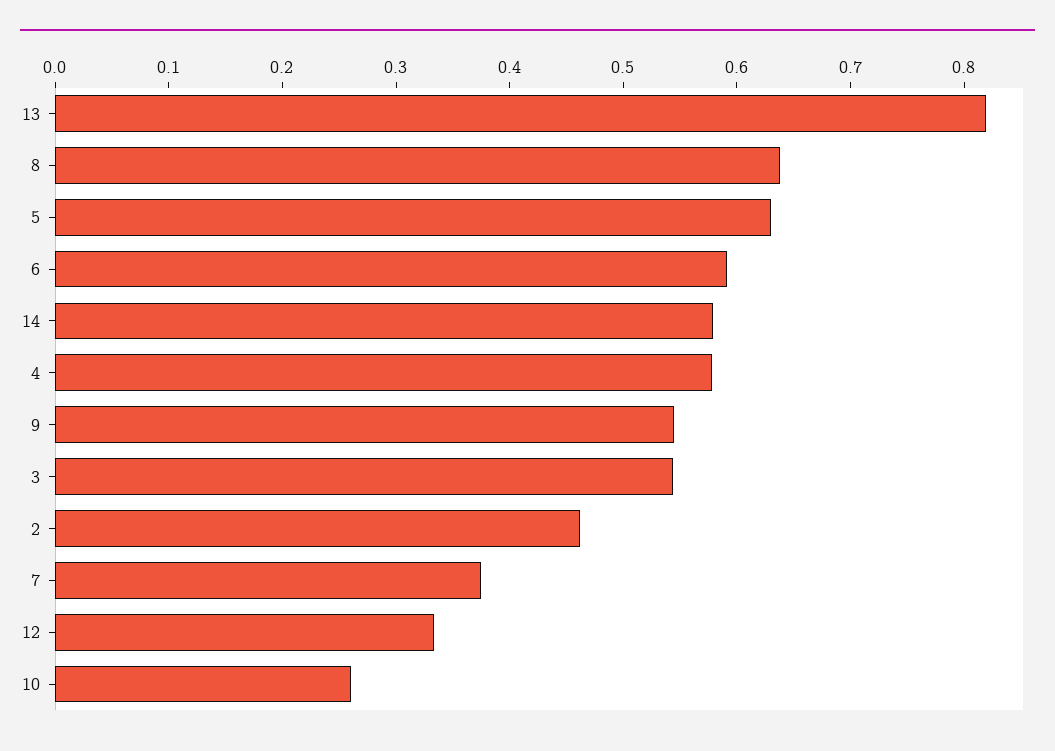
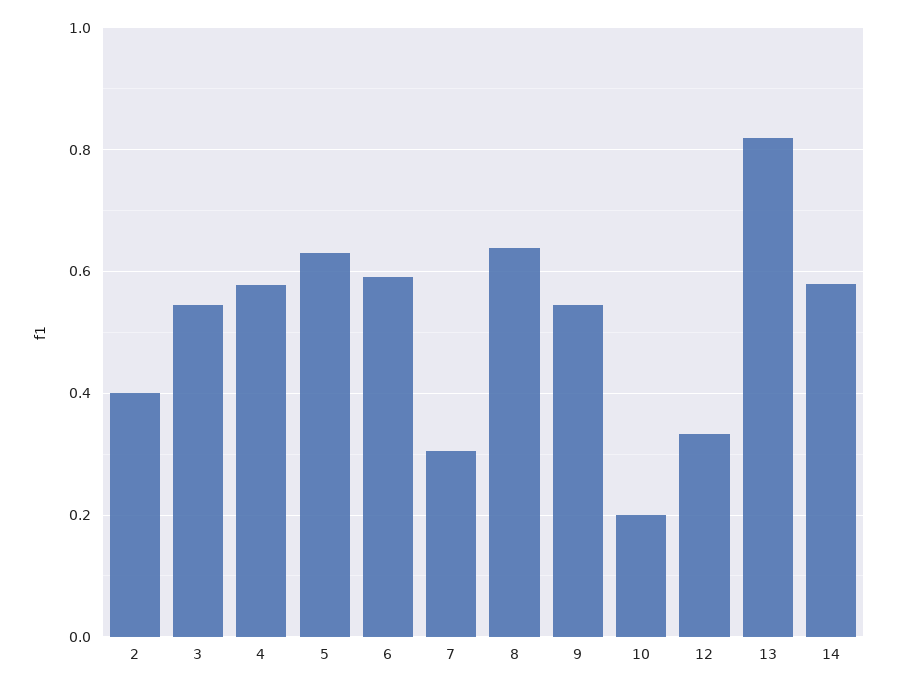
  {
    "13": 0.82,
    "8": 0.64,
    "5": 0.64,
    "6": 0.6,
    "14": 0.58,
    "4": 0.58,
    "9": 0.54,
    "3": 0.54,
-   "2": 0.46,
+   "2": 0.4,
-   "7": 0.38,
+   "7": 0.3,
    "12": 0.34,
-   "10": 0.26
+   "10": 0.2
  }

